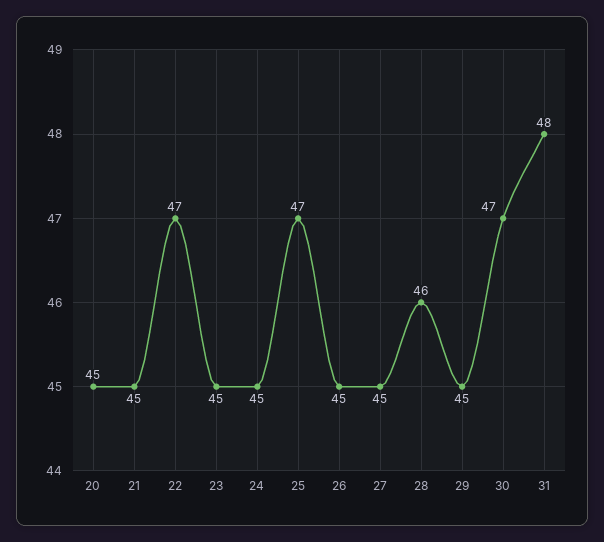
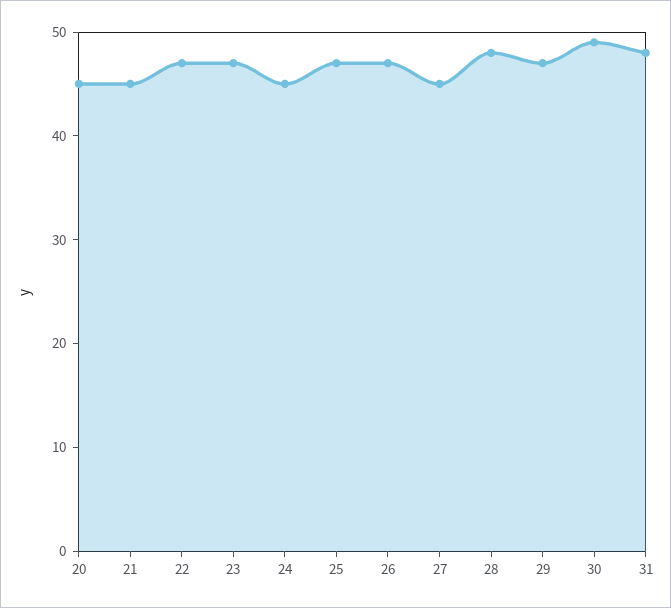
  {
    "20": 45,
    "21": 45,
    "22": 47,
-   "23": 45,
+   "23": 47,
    "24": 45,
    "25": 47,
-   "26": 45,
+   "26": 47,
    "27": 45,
-   "28": 46,
+   "28": 48,
-   "29": 45,
+   "29": 47,
-   "30": 47,
+   "30": 49,
    "31": 48
  }

